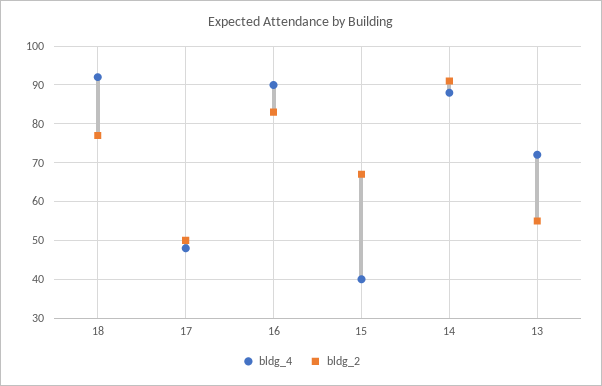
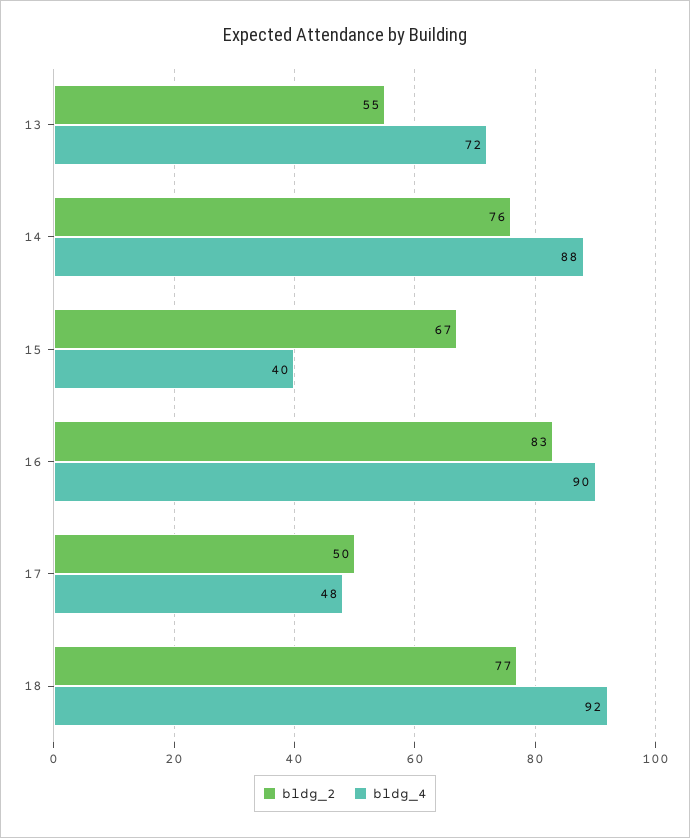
  {
    "bldg_4": {
      "18": 92,
      "17": 48,
      "16": 90,
      "15": 40,
      "14": 88,
      "13": 72
    },
    "bldg_2": {
      "18": 77,
      "17": 50,
      "16": 83,
      "15": 67,
-     "14": 90,
+     "14": 76,
      "13": 55
    }
  }

